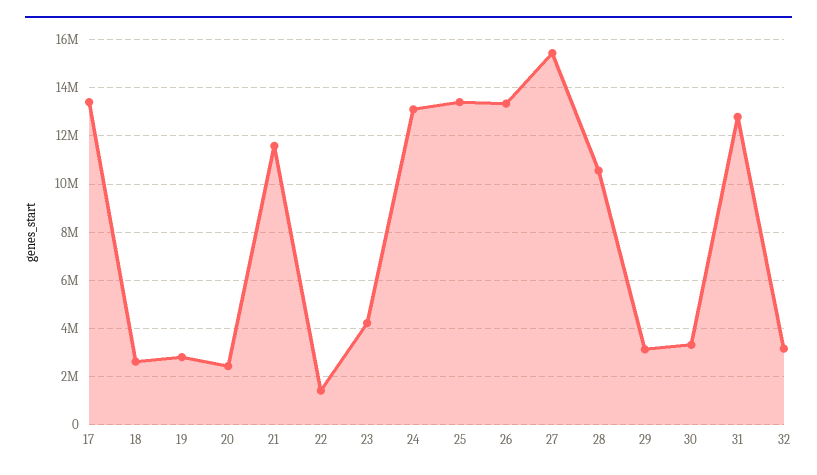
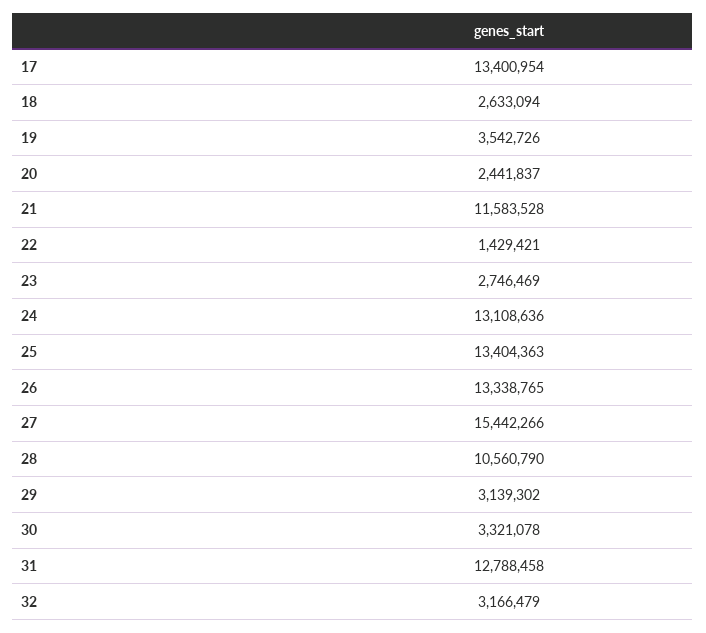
  {
    "17": 13400954,
    "18": 2633094,
-   "19": 2750000,
+   "19": 3542726,
    "20": 2441837,
    "21": 11583528,
    "22": 1429421,
-   "23": 4250000,
+   "23": 2746469,
    "24": 13108636,
    "25": 13404363,
    "26": 13338765,
    "27": 15442266,
    "28": 10560790,
    "29": 3139302,
    "30": 3321078,
    "31": 12788458,
    "32": 3166479
  }

